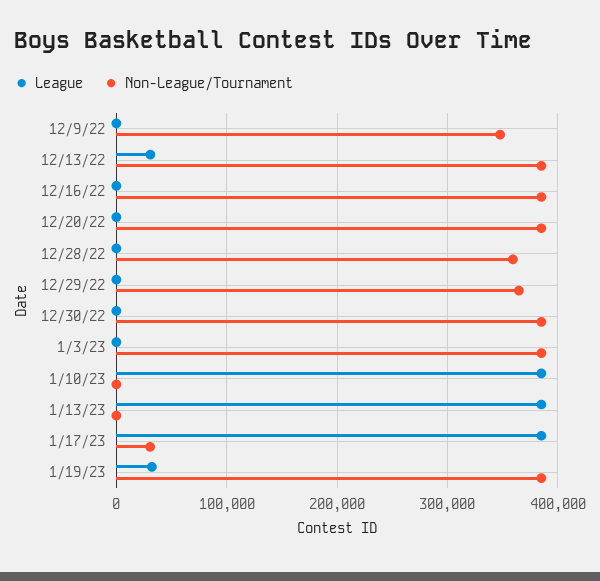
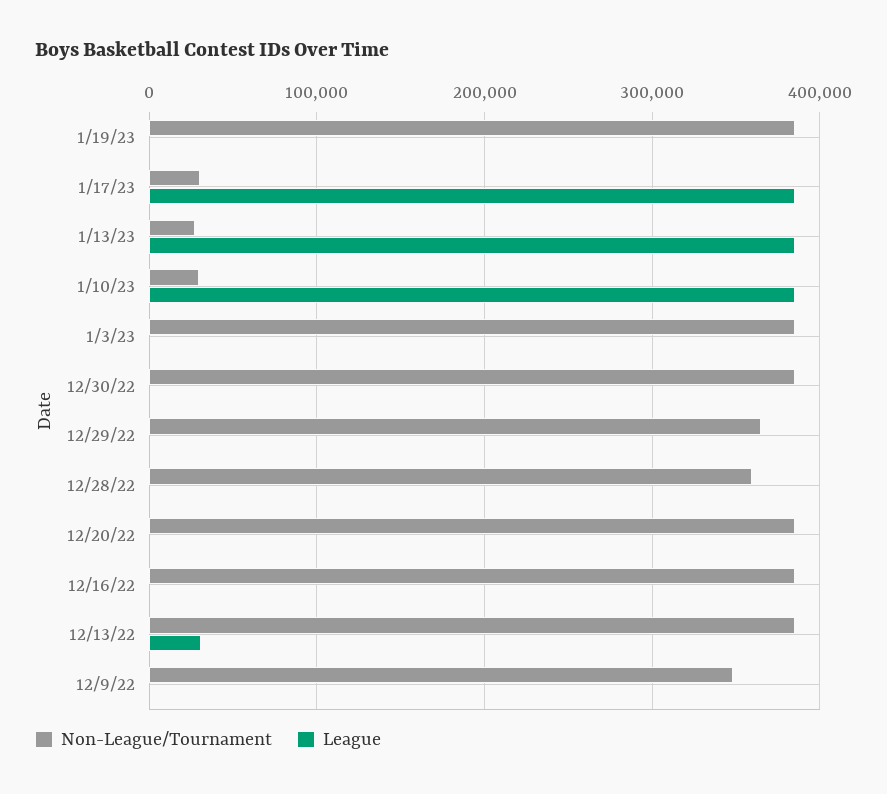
  {
    "League": {
      "12/9/22": 0,
      "12/13/22": 30000,
      "12/16/22": 0,
      "12/20/22": 0,
      "12/28/22": 0,
      "12/29/22": 0,
      "12/30/22": 0,
      "1/3/23": 0,
      "1/10/23": 390000,
      "1/13/23": 390000,
      "1/17/23": 390000,
-     "1/19/23": 30000
+     "1/19/23": 0
    },
    "Non-League/Tournament": {
      "12/9/22": 350000,
      "12/13/22": 390000,
      "12/16/22": 390000,
      "12/20/22": 390000,
      "12/28/22": 360000,
      "12/29/22": 360000,
      "12/30/22": 390000,
      "1/3/23": 390000,
-     "1/10/23": 0,
+     "1/10/23": 30000,
-     "1/13/23": 0,
+     "1/13/23": 30000,
      "1/17/23": 30000,
      "1/19/23": 390000
    }
  }

